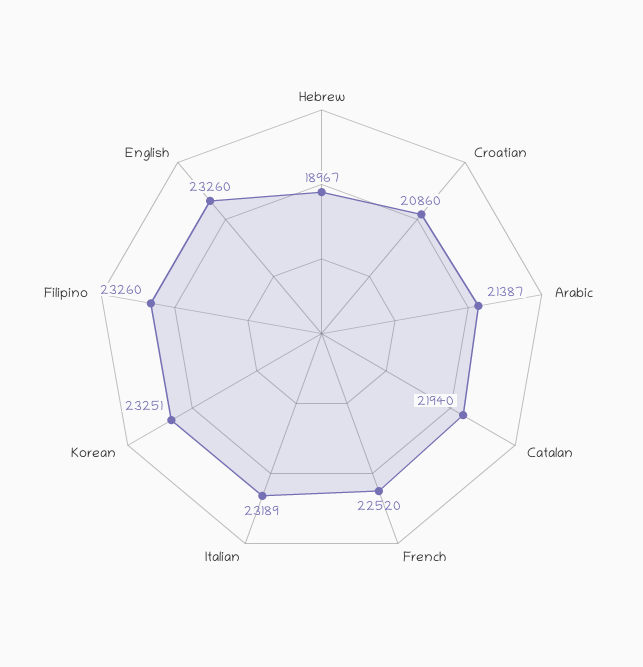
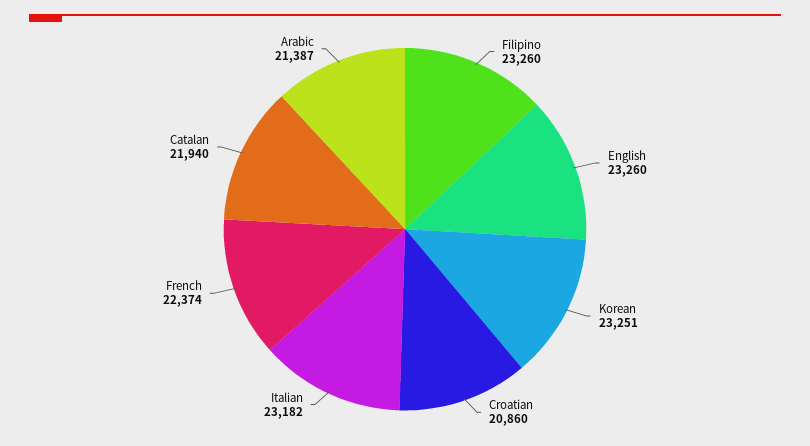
  {
-   "Hebrew": 18967,
    "Croatian": 20860,
    "Arabic": 21387,
    "Catalan": 21940,
-   "French": 22520,
+   "French": 22374,
-   "Italian": 23189,
+   "Italian": 23182,
    "Korean": 23251,
    "Filipino": 23260,
    "English": 23260
  }

